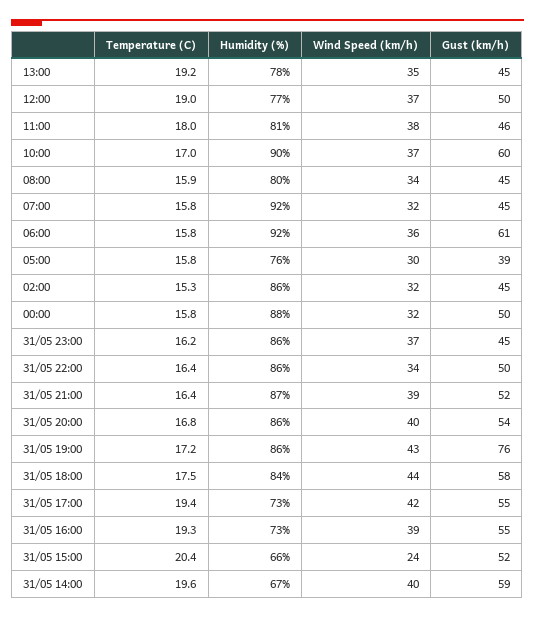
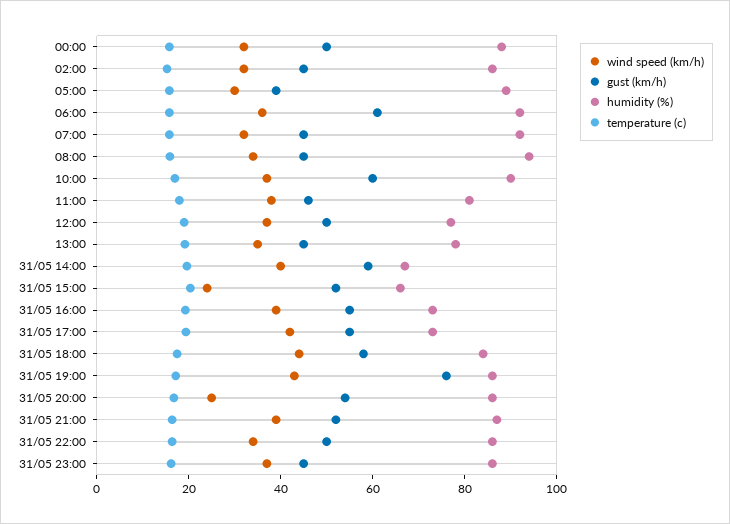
  {
    "Temperature (C)": {
      "13:00": 19.2,
      "12:00": 19,
      "11:00": 18,
      "10:00": 17,
      "08:00": 15.9,
      "07:00": 15.8,
      "06:00": 15.8,
      "05:00": 15.8,
      "02:00": 15.3,
      "00:00": 15.8,
      "31/05 23:00": 16.2,
      "31/05 22:00": 16.4,
      "31/05 21:00": 16.4,
      "31/05 20:00": 16.8,
      "31/05 19:00": 17.2,
      "31/05 18:00": 17.5,
      "31/05 17:00": 19.4,
      "31/05 16:00": 19.3,
      "31/05 15:00": 20.4,
      "31/05 14:00": 19.6
    },
    "Humidity (%)": {
      "13:00": 78,
      "12:00": 77,
      "11:00": 81,
      "10:00": 90,
-     "08:00": 80,
+     "08:00": 95,
      "07:00": 92,
      "06:00": 92,
-     "05:00": 76,
+     "05:00": 90,
      "02:00": 86,
      "00:00": 88,
      "31/05 23:00": 86,
      "31/05 22:00": 86,
      "31/05 21:00": 87,
      "31/05 20:00": 86,
      "31/05 19:00": 86,
      "31/05 18:00": 84,
      "31/05 17:00": 73,
      "31/05 16:00": 73,
      "31/05 15:00": 66,
      "31/05 14:00": 67
    },
    "Wind Speed (km/h)": {
      "13:00": 35,
      "12:00": 37,
      "11:00": 38,
      "10:00": 37,
      "08:00": 34,
      "07:00": 32,
      "06:00": 36,
      "05:00": 30,
      "02:00": 32,
      "00:00": 32,
      "31/05 23:00": 37,
      "31/05 22:00": 34,
      "31/05 21:00": 39,
-     "31/05 20:00": 40,
+     "31/05 20:00": 25,
      "31/05 19:00": 43,
      "31/05 18:00": 44,
      "31/05 17:00": 42,
      "31/05 16:00": 39,
      "31/05 15:00": 24,
      "31/05 14:00": 40
    },
    "Gust (km/h)": {
      "13:00": 45,
      "12:00": 50,
      "11:00": 46,
      "10:00": 60,
      "08:00": 45,
      "07:00": 45,
      "06:00": 61,
      "05:00": 39,
      "02:00": 45,
      "00:00": 50,
      "31/05 23:00": 45,
      "31/05 22:00": 50,
      "31/05 21:00": 52,
      "31/05 20:00": 54,
      "31/05 19:00": 76,
      "31/05 18:00": 58,
      "31/05 17:00": 55,
      "31/05 16:00": 55,
      "31/05 15:00": 52,
      "31/05 14:00": 59
    }
  }

